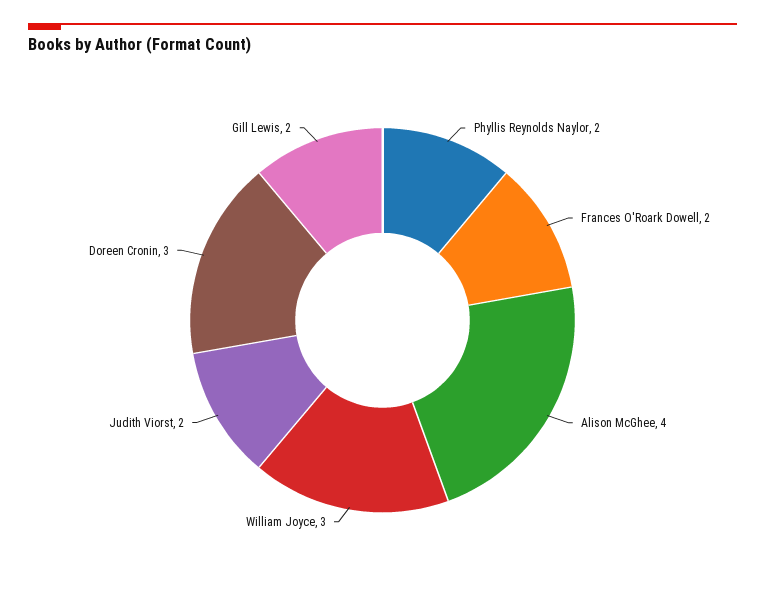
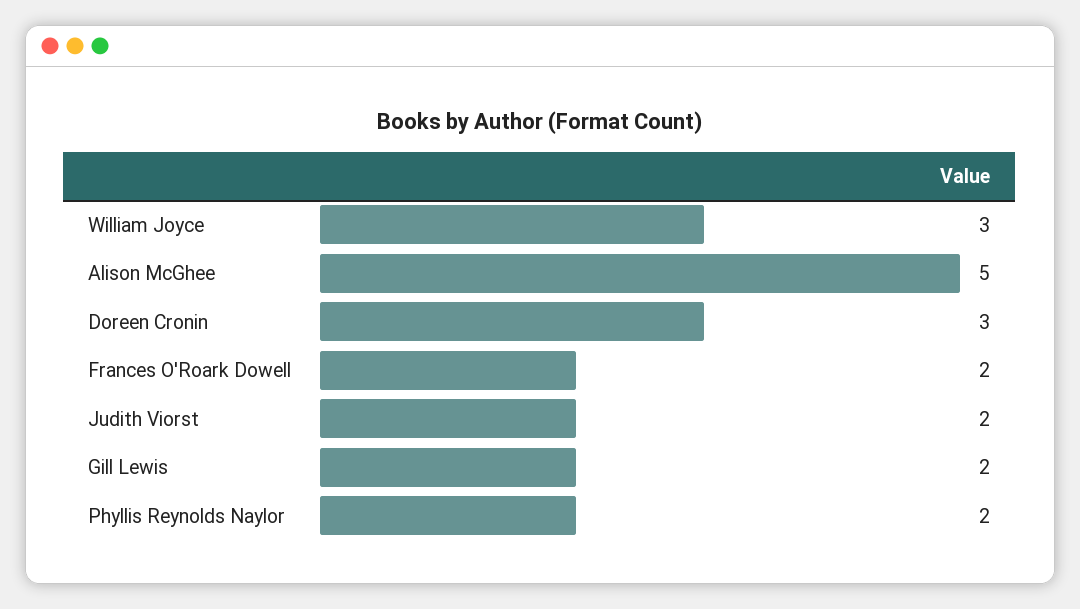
  {
    "Phyllis Reynolds Naylor": 2,
    "Frances O'Roark Dowell": 2,
-   "Alison McGhee": 4,
+   "Alison McGhee": 5,
    "William Joyce": 3,
    "Judith Viorst": 2,
    "Doreen Cronin": 3,
    "Gill Lewis": 2
  }

